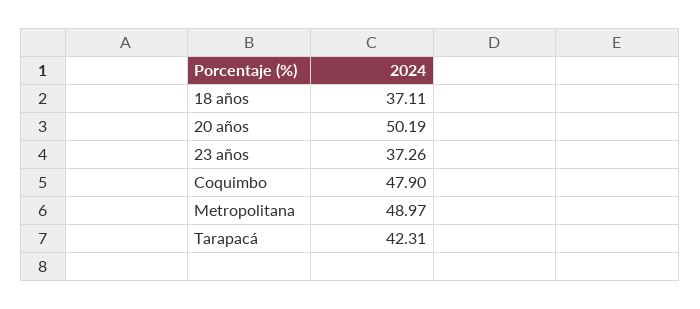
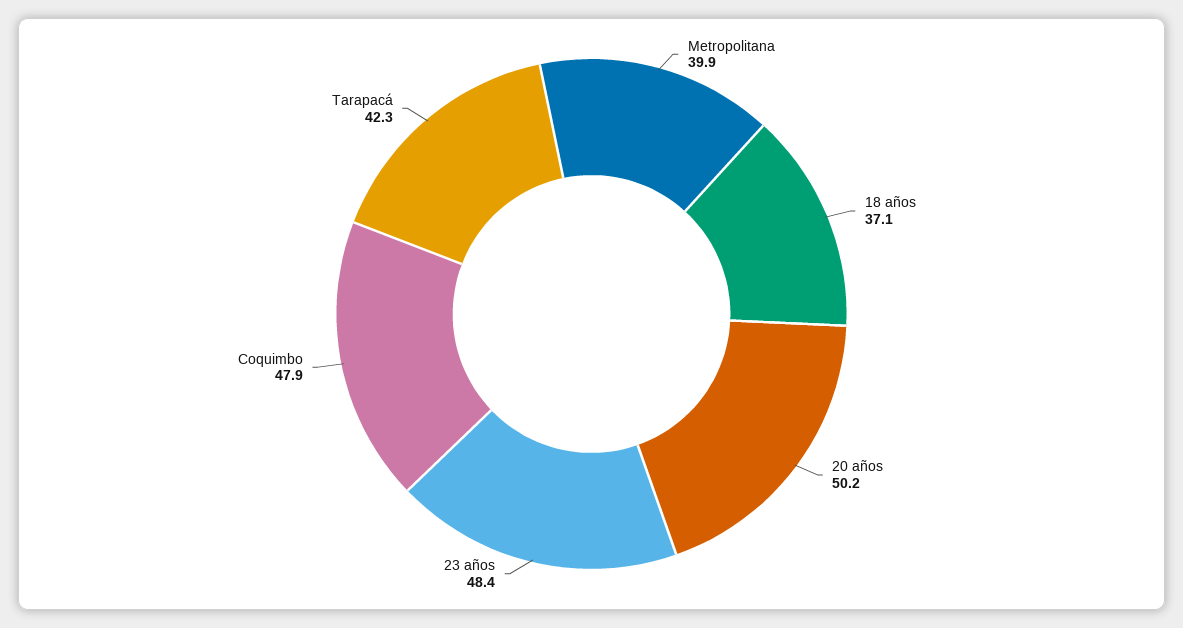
  {
    "18 años": 37.11,
    "20 años": 50.19,
-   "23 años": 37.26,
+   "23 años": 48.4,
    "Coquimbo": 47.9,
-   "Metropolitana": 48.97,
+   "Metropolitana": 39.9,
    "Tarapacá": 42.31
  }

